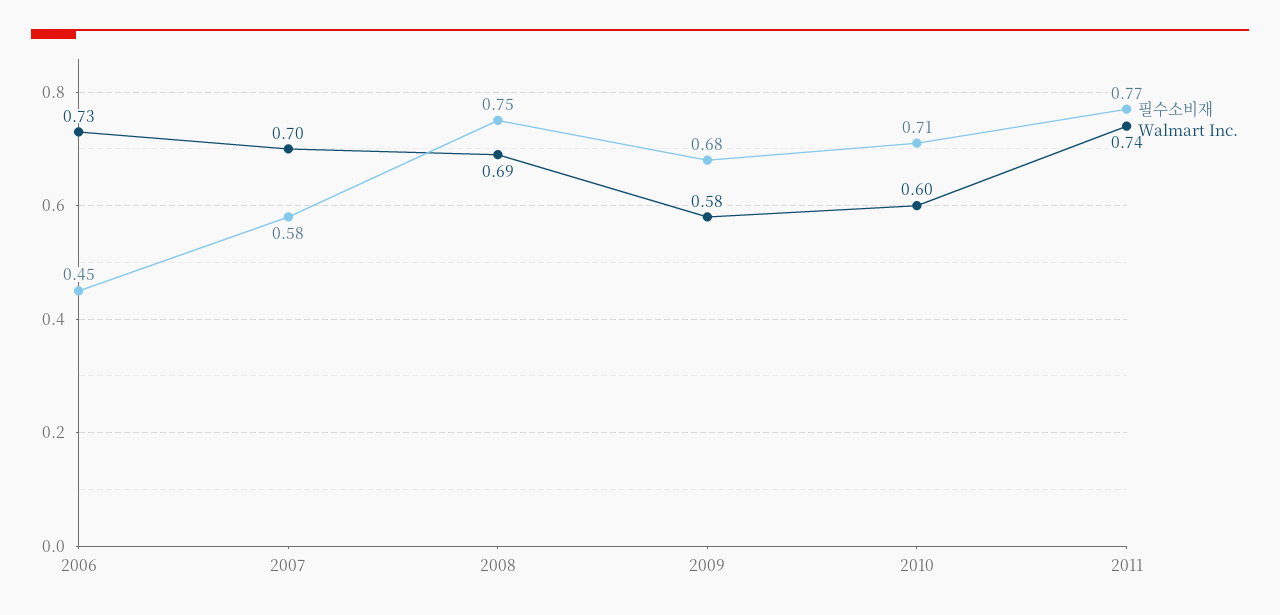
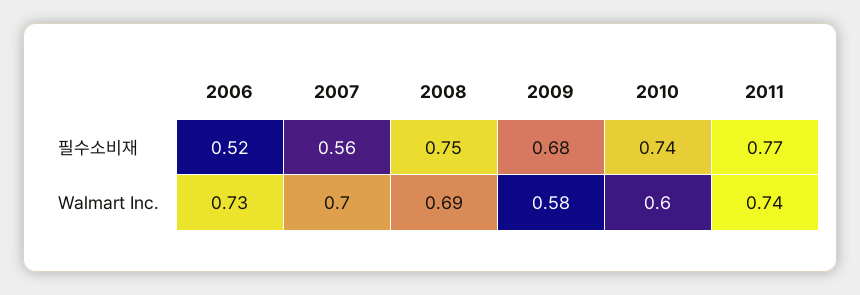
  {
    "필수소비재": {
-     "2006": 0.45,
+     "2006": 0.52,
-     "2007": 0.58,
+     "2007": 0.56,
      "2008": 0.75,
      "2009": 0.68,
-     "2010": 0.71,
+     "2010": 0.74,
      "2011": 0.77
    },
    "Walmart Inc.": {
      "2006": 0.73,
      "2007": 0.7,
      "2008": 0.69,
      "2009": 0.58,
      "2010": 0.6,
      "2011": 0.74
    }
  }

